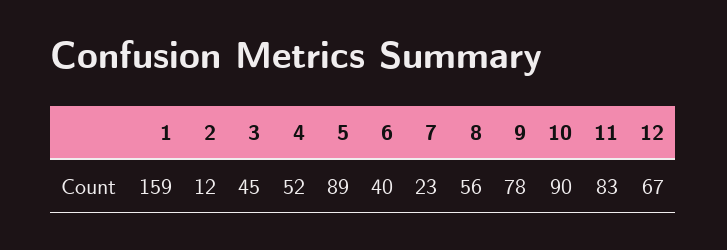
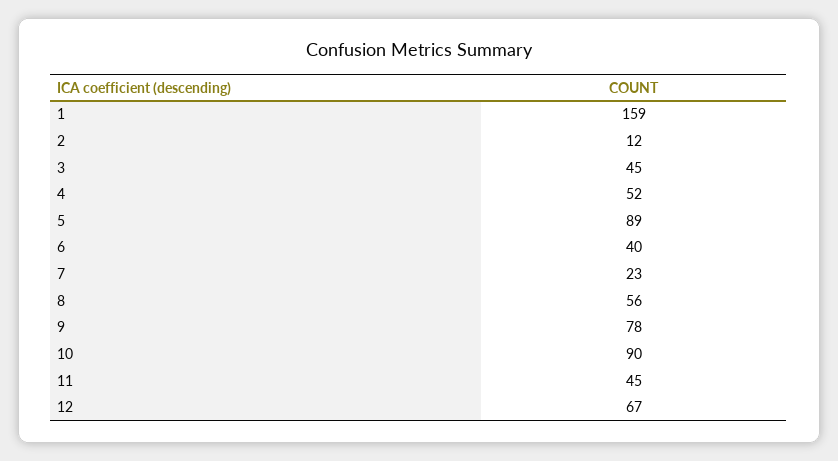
  {
    "1": 159,
    "2": 12,
    "3": 45,
    "4": 52,
    "5": 89,
    "6": 40,
    "7": 23,
    "8": 56,
    "9": 78,
    "10": 90,
-   "11": 83,
+   "11": 45,
    "12": 67
  }

